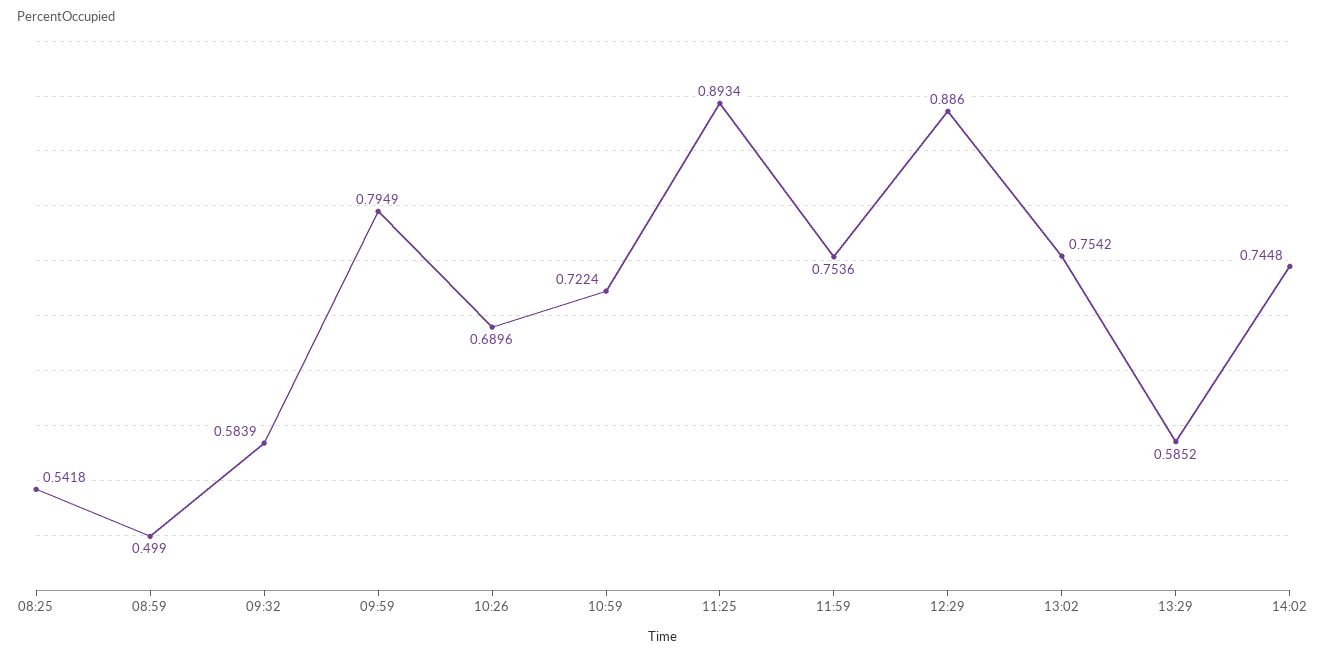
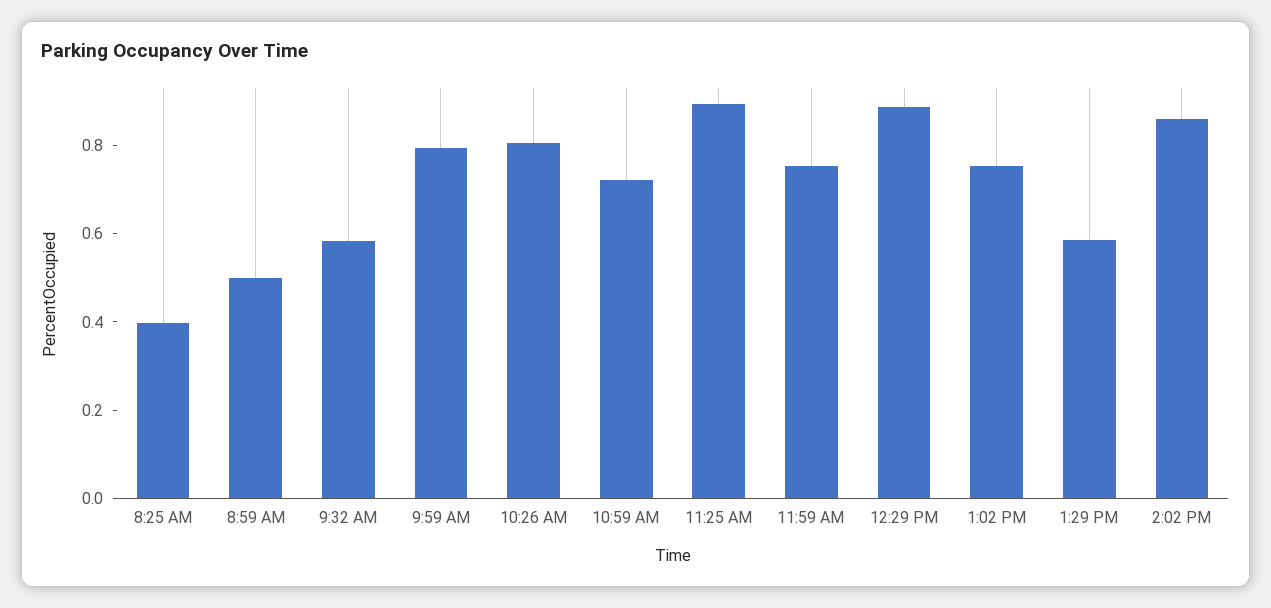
  {
-   "08:25": 0.5418,
+   "08:25": 0.4,
    "08:59": 0.499,
    "09:32": 0.5839,
    "09:59": 0.7949,
-   "10:26": 0.6896,
+   "10:26": 0.8,
    "10:59": 0.7224,
    "11:25": 0.8934,
    "11:59": 0.7536,
    "12:29": 0.886,
    "13:02": 0.7542,
    "13:29": 0.5852,
-   "14:02": 0.7448
+   "14:02": 0.85
  }

